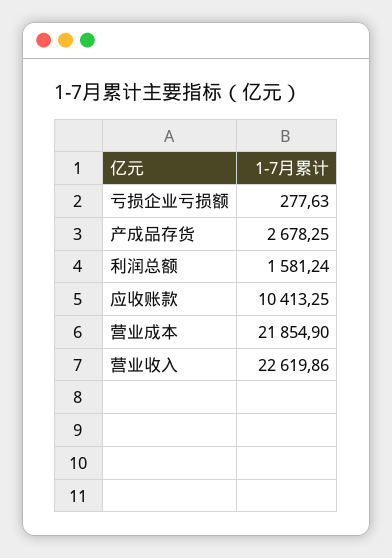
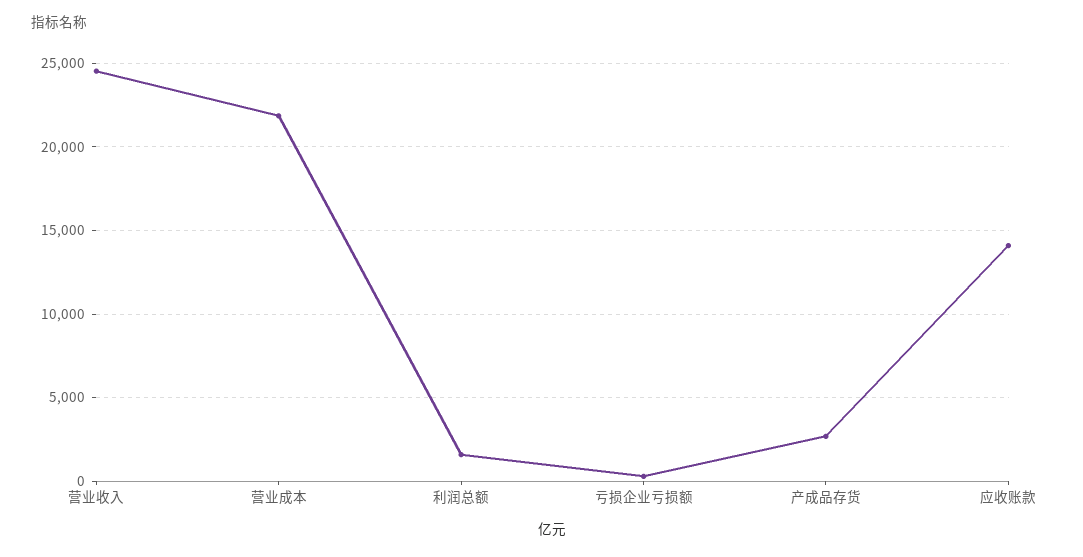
  {
    "亏损企业亏损额": 277.63,
    "产成品存货": 2678.25,
    "利润总额": 1581.24,
-   "应收账款": 10413.25,
+   "应收账款": 14000,
    "营业成本": 21854.9,
-   "营业收入": 22619.86
+   "营业收入": 24500
  }

